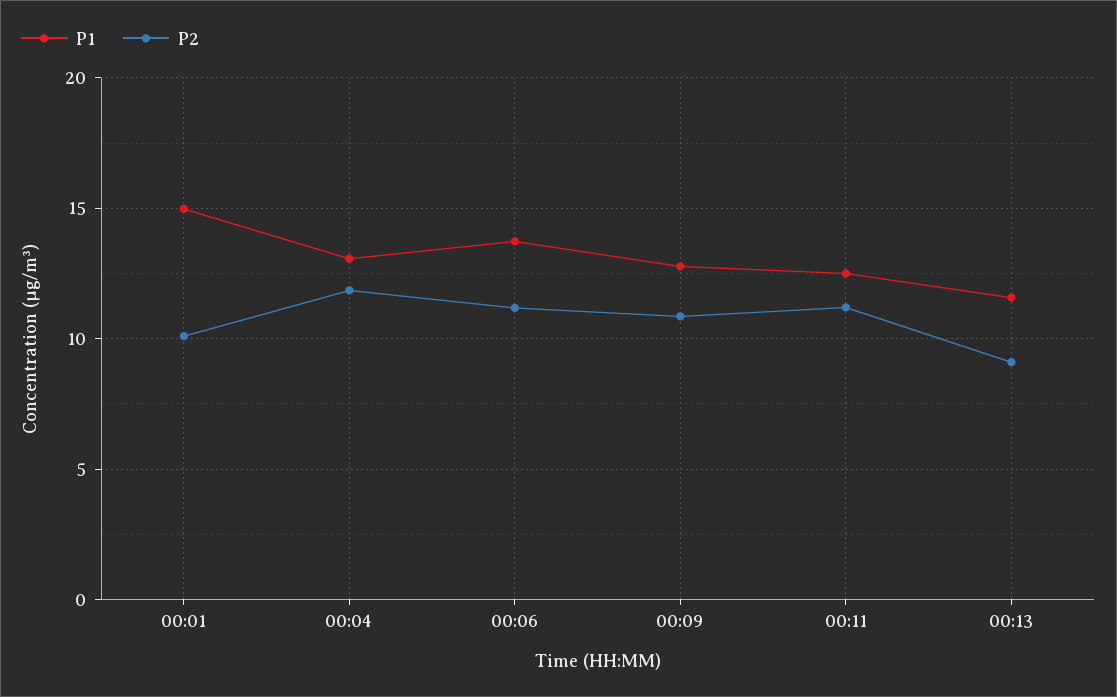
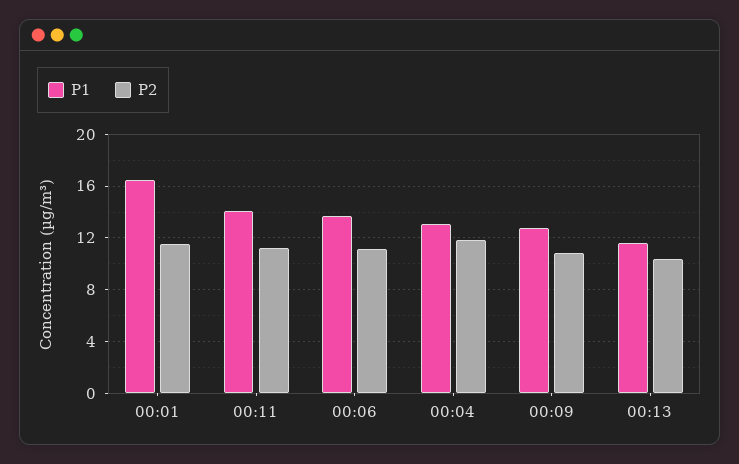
  {
    "P1": {
-     "00:01": 15,
+     "00:01": 16.5,
      "00:04": 13,
      "00:06": 13.5,
      "00:09": 13,
-     "00:11": 12.5,
+     "00:11": 14,
      "00:13": 11.5
    },
    "P2": {
-     "00:01": 10,
+     "00:01": 11.5,
      "00:04": 12,
      "00:06": 11,
      "00:09": 11,
      "00:11": 11,
-     "00:13": 9
+     "00:13": 10.5
    }
  }

